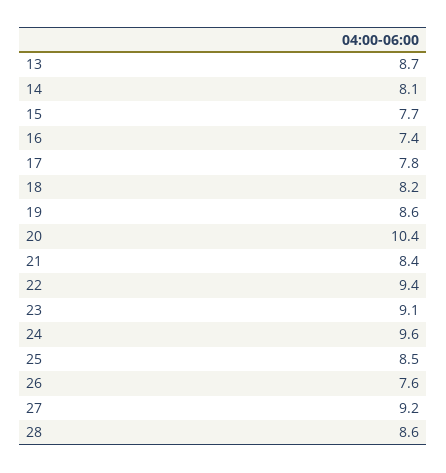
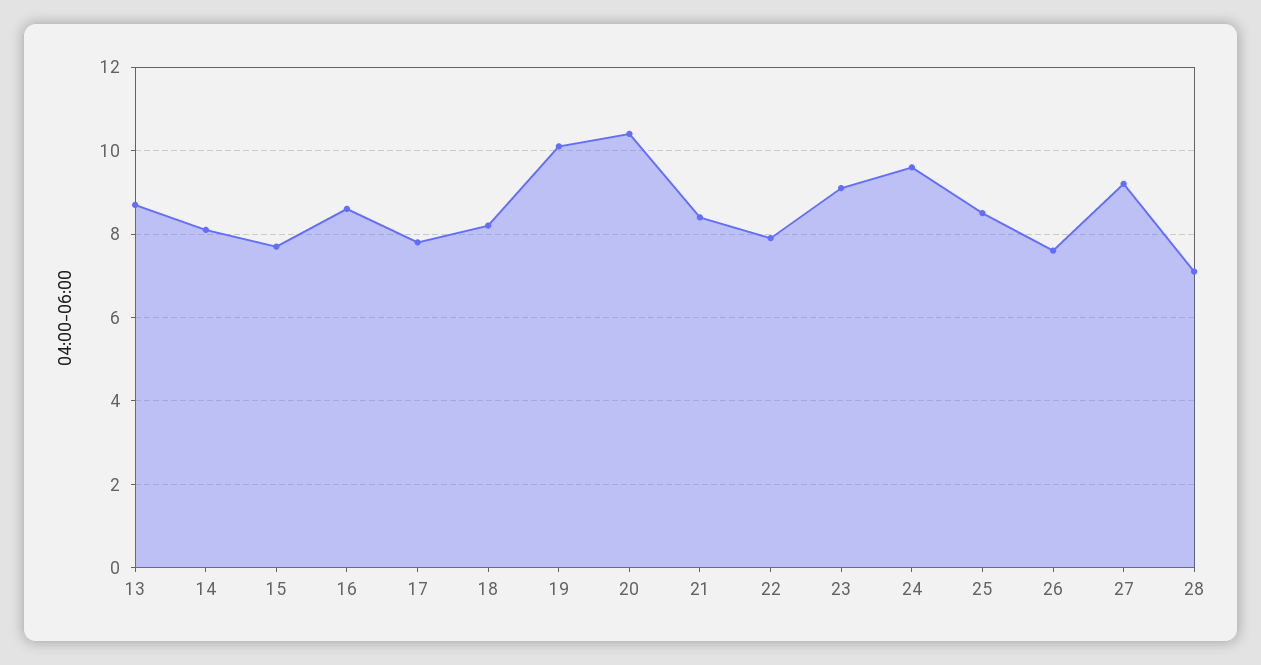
  {
    "13": 8.7,
    "14": 8.1,
    "15": 7.7,
-   "16": 7.4,
+   "16": 8.5,
    "17": 7.8,
    "18": 8.2,
-   "19": 8.6,
+   "19": 10,
    "20": 10.4,
    "21": 8.4,
-   "22": 9.4,
+   "22": 8,
    "23": 9.1,
    "24": 9.6,
    "25": 8.5,
    "26": 7.6,
    "27": 9.2,
-   "28": 8.6
+   "28": 7
  }

